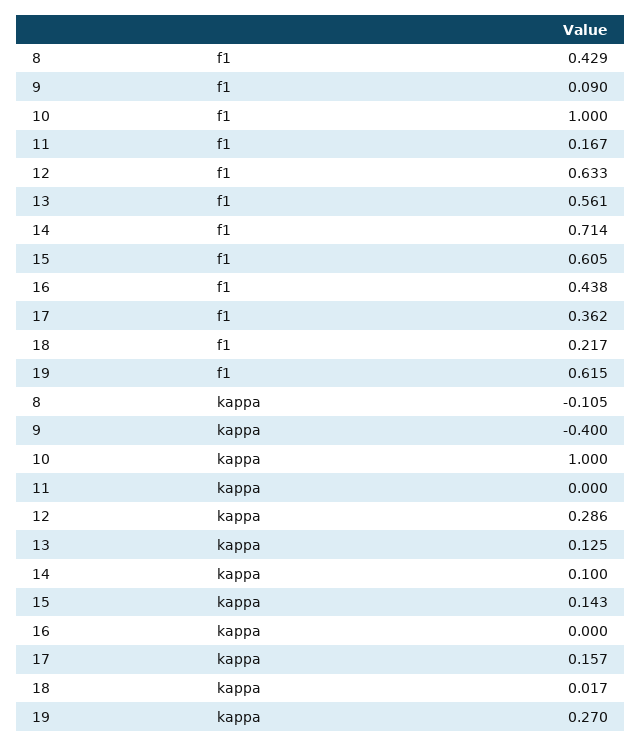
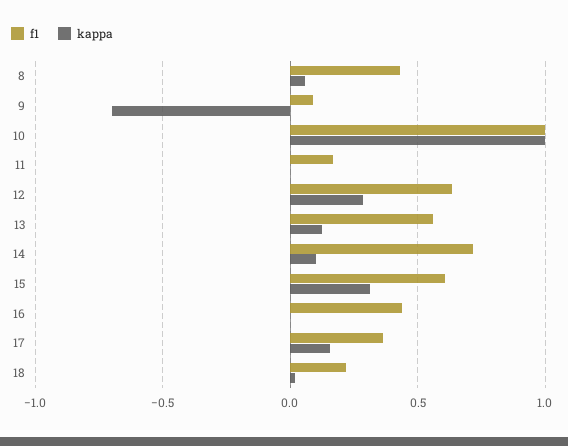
  {
    "f1": {
      "8": 0.429,
      "9": 0.09,
      "10": 1,
      "11": 0.167,
      "12": 0.633,
      "13": 0.561,
      "14": 0.714,
      "15": 0.605,
      "16": 0.438,
      "17": 0.362,
-     "18": 0.217,
+     "18": 0.217
-     "19": 0.615
    },
    "kappa": {
-     "8": -0.105,
+     "8": 0.05,
-     "9": -0.4,
+     "9": -0.7,
      "10": 1,
      "11": 0,
      "12": 0.286,
      "13": 0.125,
      "14": 0.1,
-     "15": 0.143,
+     "15": 0.3,
      "16": 0,
      "17": 0.157,
-     "18": 0.017,
+     "18": 0.017
-     "19": 0.27
    }
  }

